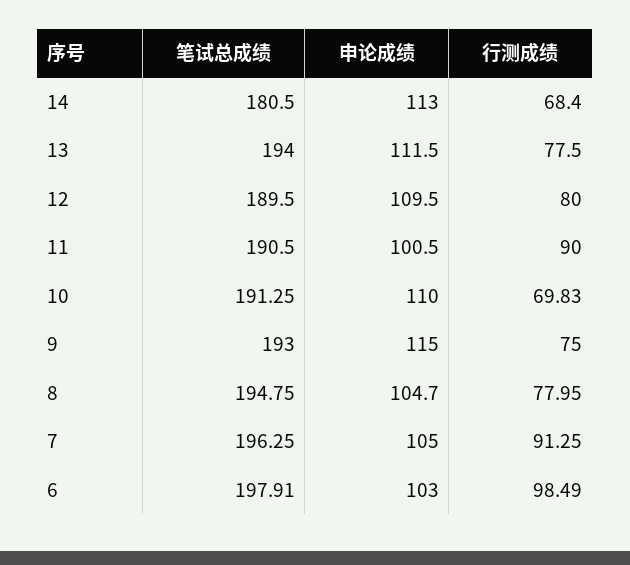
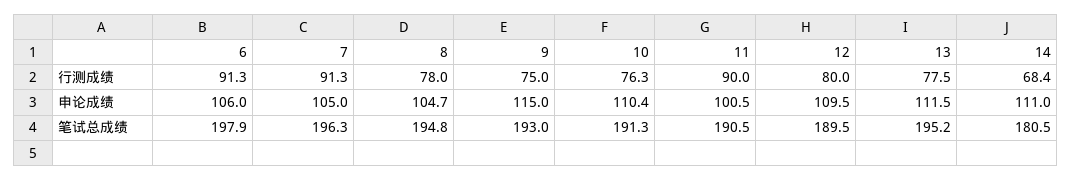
  {
    "笔试总成绩": {
      "14": 180.5,
-     "13": 194,
+     "13": 195.2,
      "12": 189.5,
      "11": 190.5,
      "10": 191.25,
      "9": 193,
      "8": 194.75,
      "7": 196.25,
      "6": 197.91
    },
    "申论成绩": {
-     "14": 113,
+     "14": 111,
      "13": 111.5,
      "12": 109.5,
      "11": 100.5,
-     "10": 110,
+     "10": 110.4,
      "9": 115,
      "8": 104.7,
      "7": 105,
-     "6": 103
+     "6": 106
    },
    "行测成绩": {
      "14": 68.4,
      "13": 77.5,
      "12": 80,
      "11": 90,
-     "10": 69.83,
+     "10": 76.3,
      "9": 75,
      "8": 77.95,
      "7": 91.25,
-     "6": 98.49
+     "6": 91.3
    }
  }

